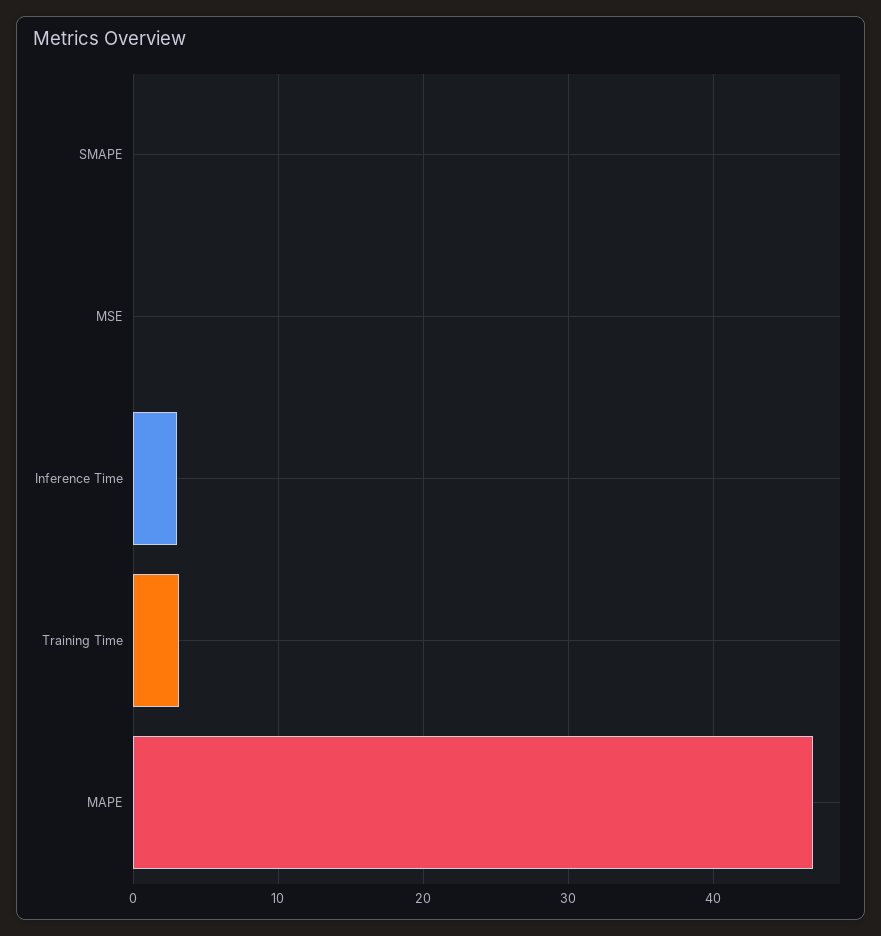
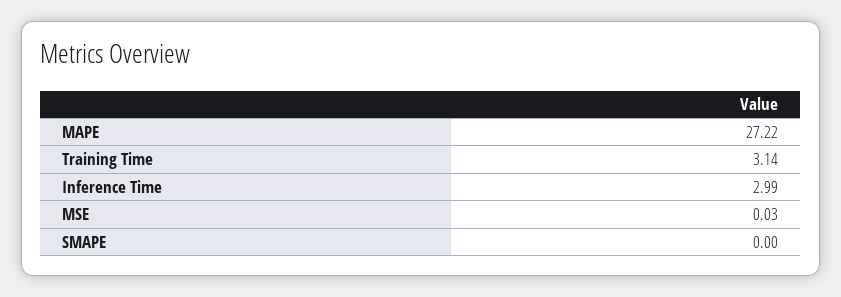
  {
    "SMAPE": 0,
    "MSE": 0.03,
    "Inference Time": 2.99,
    "Training Time": 3.14,
-   "MAPE": 47
+   "MAPE": 27.22
  }

